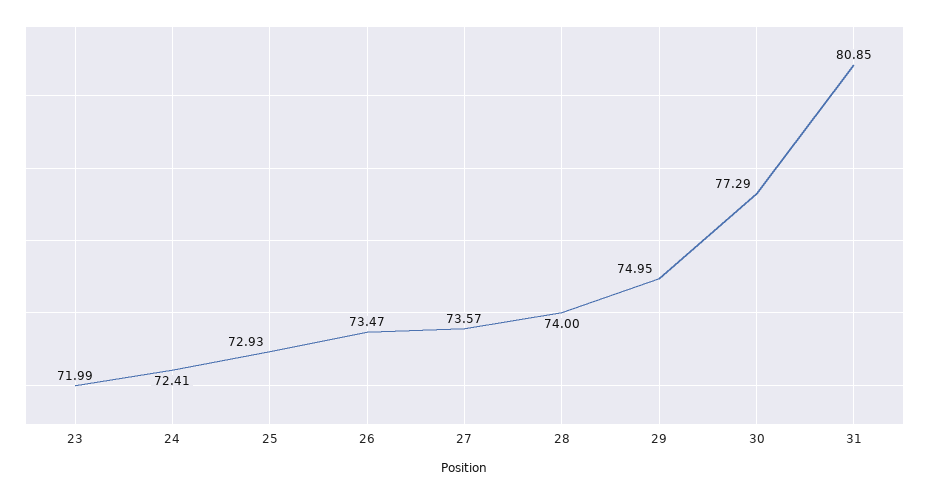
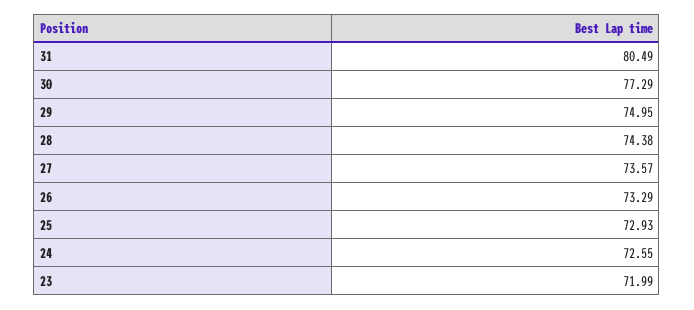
  {
    "23": 71.99,
-   "24": 72.41,
+   "24": 72.55,
    "25": 72.93,
-   "26": 73.47,
+   "26": 73.29,
    "27": 73.57,
-   "28": 74,
+   "28": 74.38,
    "29": 74.95,
    "30": 77.29,
-   "31": 80.85
+   "31": 80.49
  }

